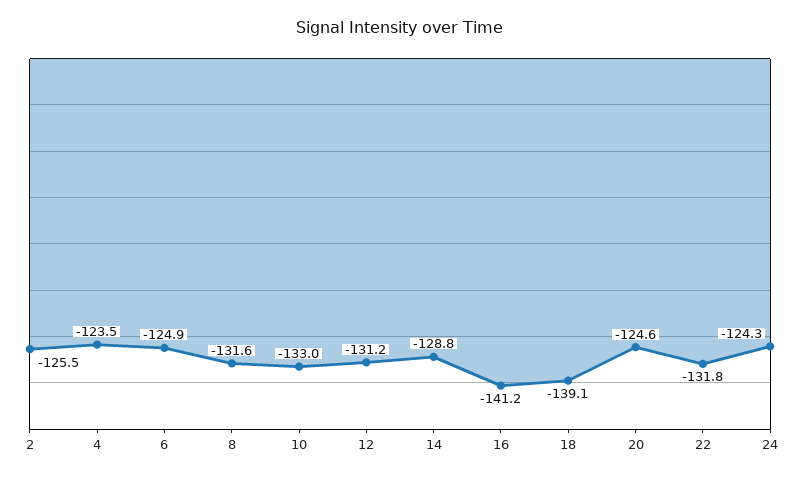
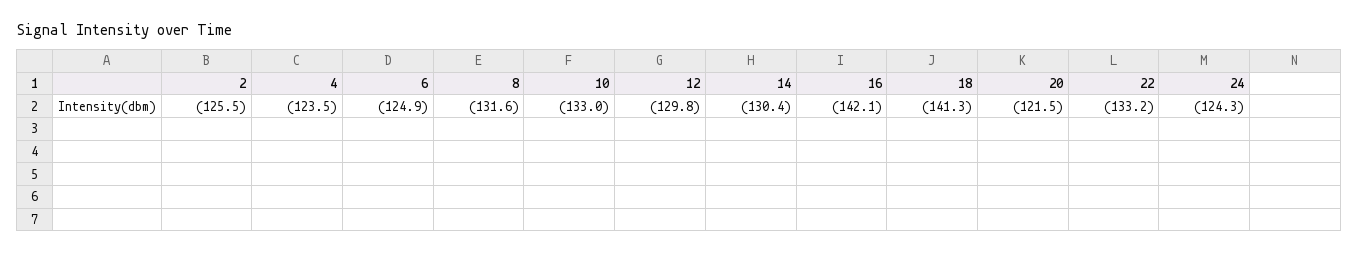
  {
    "2": -125.5,
    "4": -123.5,
    "6": -124.9,
    "8": -131.6,
    "10": -133,
-   "12": -131.2,
+   "12": -129.8,
-   "14": -128.8,
+   "14": -130.4,
-   "16": -141.2,
+   "16": -142.1,
-   "18": -139.1,
+   "18": -141.3,
-   "20": -124.6,
+   "20": -121.5,
-   "22": -131.8,
+   "22": -133.2,
    "24": -124.3
  }

